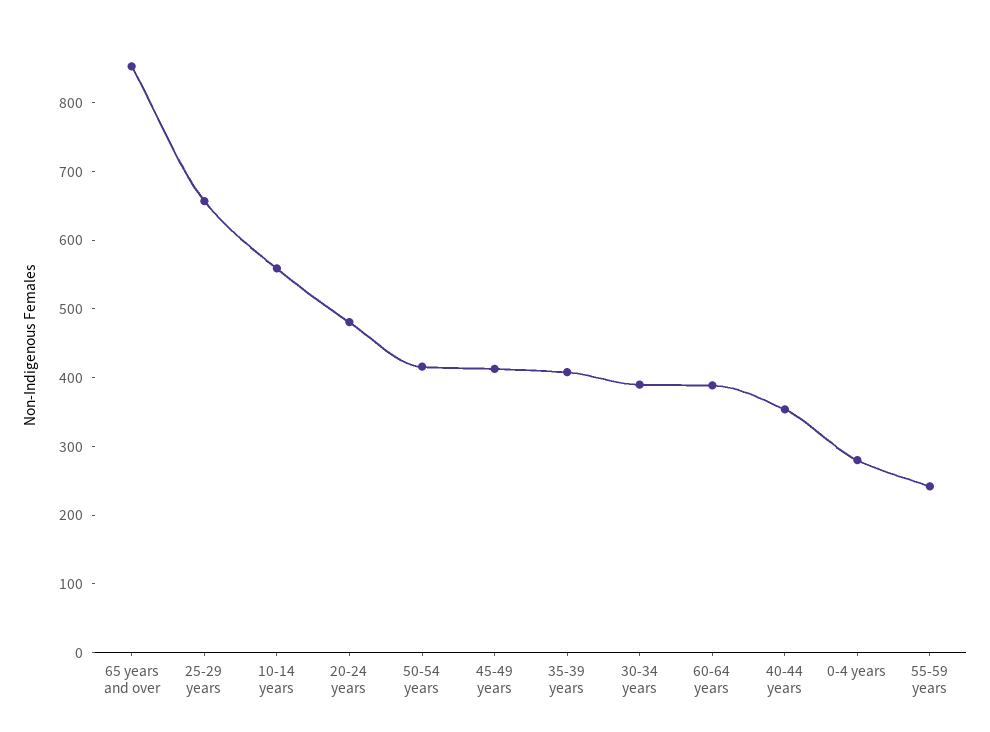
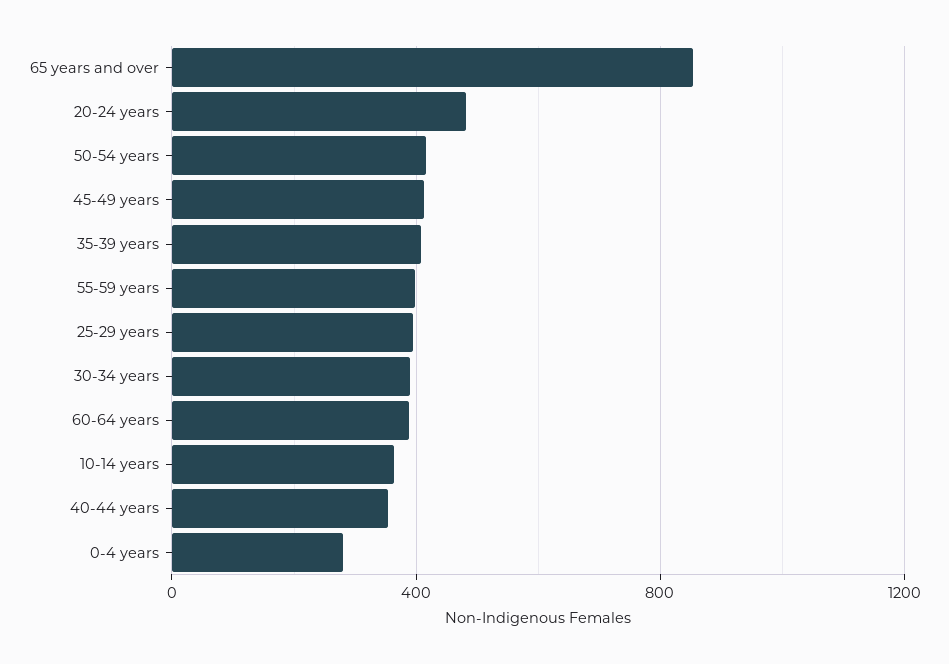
  {
    "65 years and over": 860,
-   "25-29 years": 660,
+   "25-29 years": 400,
-   "10-14 years": 560,
+   "10-14 years": 350,
    "20-24 years": 480,
    "50-54 years": 420,
    "45-49 years": 420,
    "35-39 years": 400,
    "30-34 years": 400,
    "60-64 years": 380,
    "40-44 years": 360,
    "0-4 years": 280,
-   "55-59 years": 240
+   "55-59 years": 400
  }

